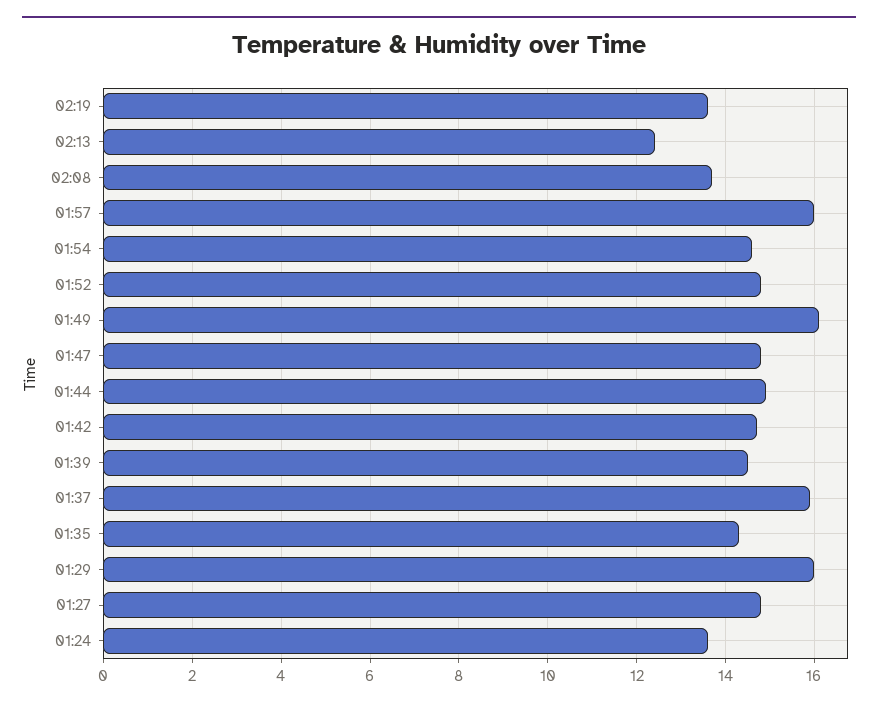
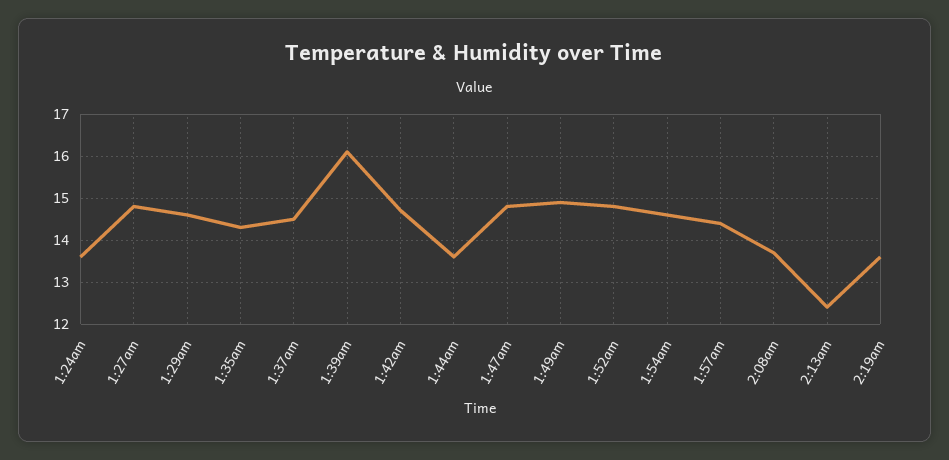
  {
    "02:19": 13.5,
    "02:13": 12.5,
    "02:08": 13.5,
-   "01:57": 16,
+   "01:57": 14.5,
    "01:54": 14.5,
    "01:52": 15,
-   "01:49": 16,
+   "01:49": 15,
    "01:47": 15,
-   "01:44": 15,
+   "01:44": 13.5,
    "01:42": 14.5,
-   "01:39": 14.5,
+   "01:39": 16,
-   "01:37": 16,
+   "01:37": 14.5,
    "01:35": 14.5,
-   "01:29": 16,
+   "01:29": 14.5,
    "01:27": 15,
    "01:24": 13.5
  }

